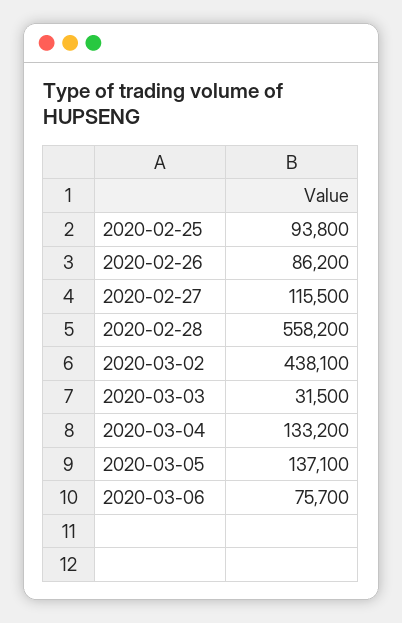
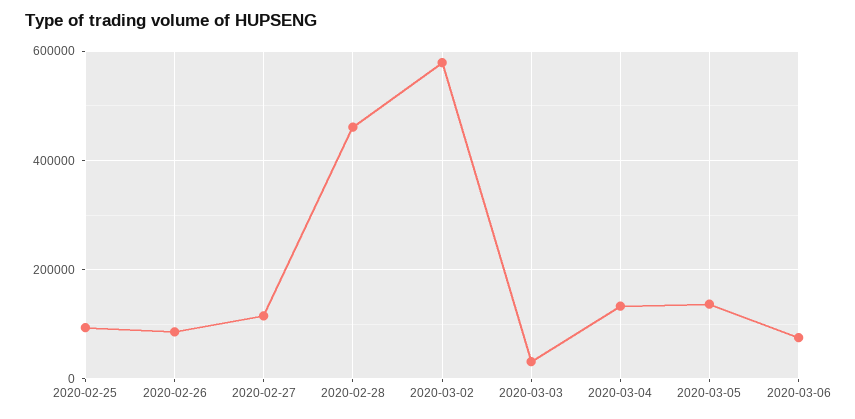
  {
    "2020-02-25": 93800,
    "2020-02-26": 86200,
    "2020-02-27": 115500,
-   "2020-02-28": 558200,
+   "2020-02-28": 460000,
-   "2020-03-02": 438100,
+   "2020-03-02": 580000,
    "2020-03-03": 31500,
    "2020-03-04": 133200,
    "2020-03-05": 137100,
    "2020-03-06": 75700
  }

